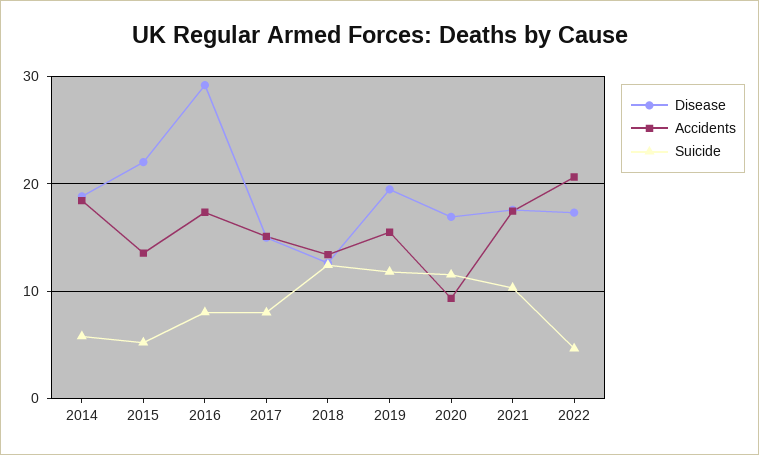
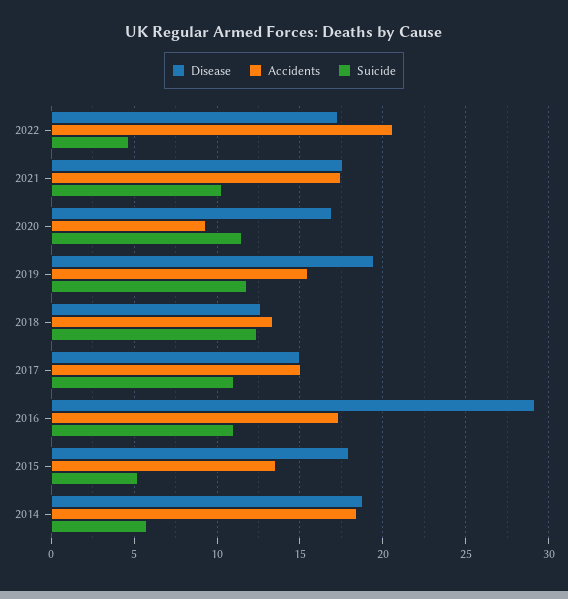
  {
    "Disease": {
      "2014": 19,
-     "2015": 22,
+     "2015": 18,
      "2016": 29,
      "2017": 15,
      "2018": 12.5,
      "2019": 19.5,
      "2020": 17,
      "2021": 17.5,
      "2022": 17.5
    },
    "Accidents": {
      "2014": 18.5,
      "2015": 13.5,
      "2016": 17.5,
      "2017": 15,
      "2018": 13.5,
      "2019": 15.5,
      "2020": 9.5,
      "2021": 17.5,
      "2022": 20.5
    },
    "Suicide": {
      "2014": 6,
      "2015": 5,
-     "2016": 8,
+     "2016": 11,
-     "2017": 8,
+     "2017": 11,
      "2018": 12.5,
      "2019": 12,
      "2020": 11.5,
      "2021": 10.5,
      "2022": 4.5
    }
  }

